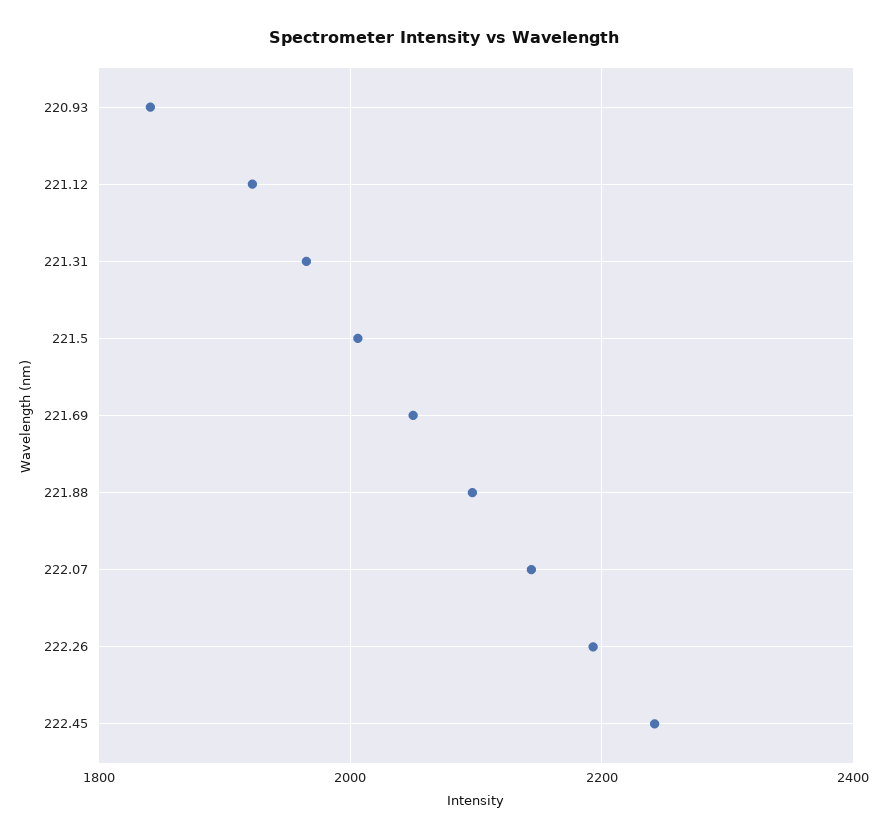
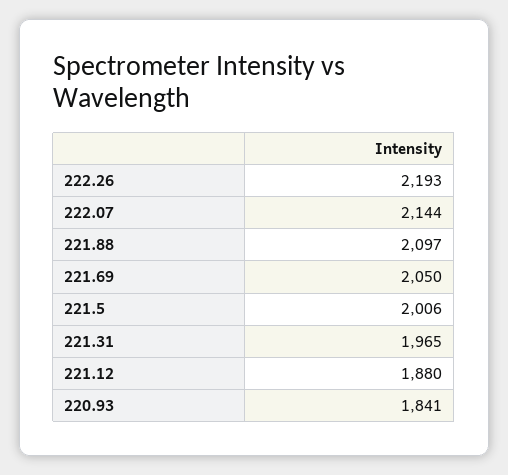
  {
    "220.93": 1841,
-   "221.12": 1920,
+   "221.12": 1880,
    "221.31": 1965,
    "221.5": 2006,
    "221.69": 2050,
    "221.88": 2097,
    "222.07": 2144,
-   "222.26": 2193,
+   "222.26": 2193
-   "222.45": 2240
  }

